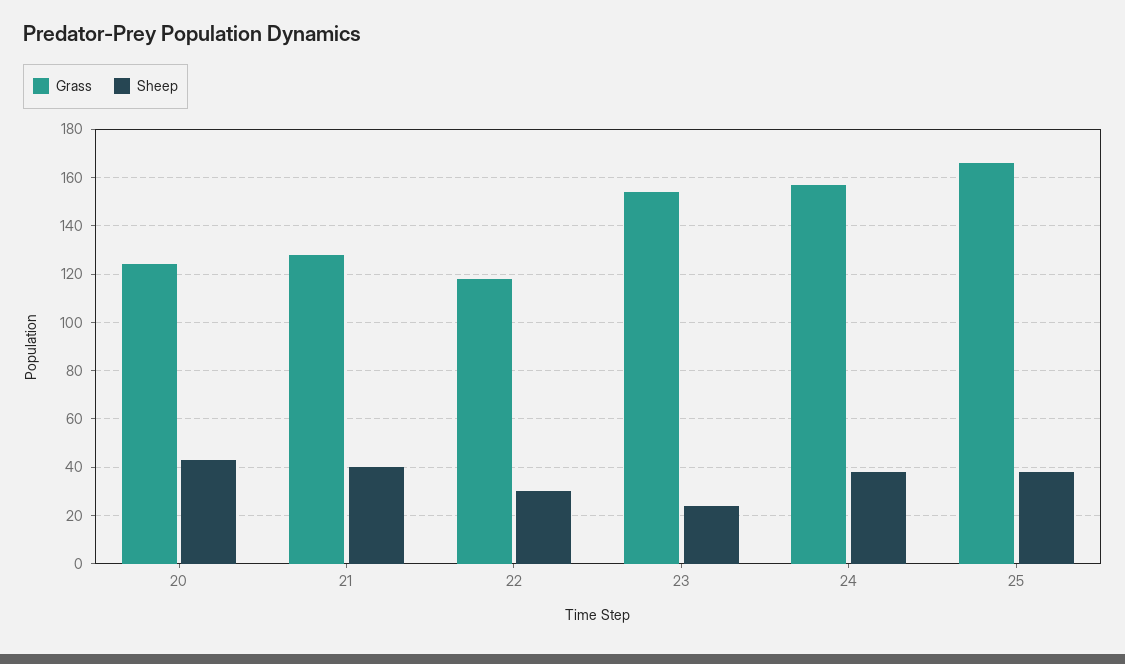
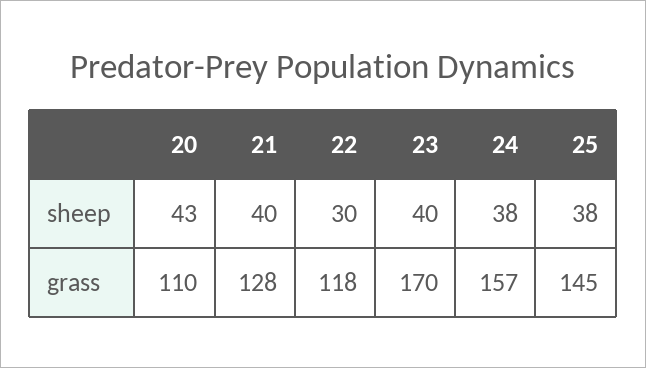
  {
    "Grass": {
-     "20": 125,
+     "20": 110,
      "21": 128,
      "22": 118,
-     "23": 155,
+     "23": 170,
      "24": 157,
-     "25": 165
+     "25": 145
    },
    "Sheep": {
      "20": 43,
      "21": 40,
      "22": 30,
-     "23": 25,
+     "23": 40,
      "24": 38,
      "25": 38
    }
  }

